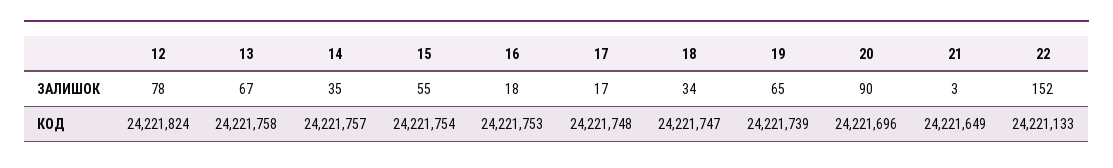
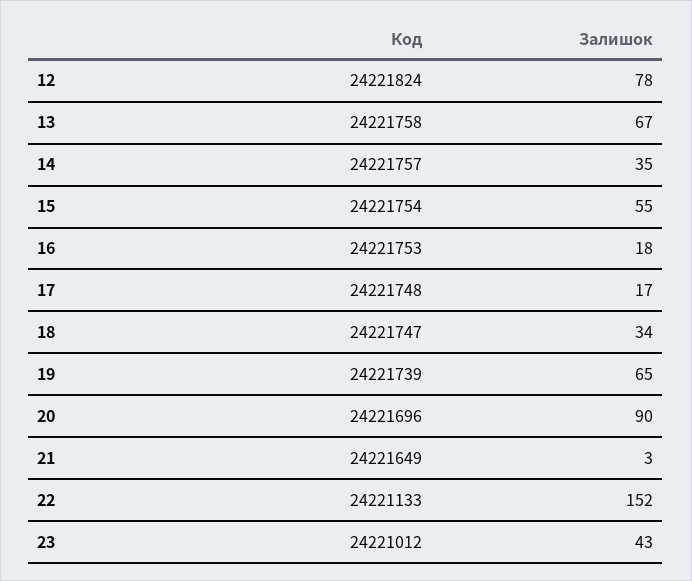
  {
    "12": {
      "ЗАЛИШОК": 78,
      "КОД": 24221824
    },
    "13": {
      "ЗАЛИШОК": 67,
      "КОД": 24221758
    },
    "14": {
      "ЗАЛИШОК": 35,
      "КОД": 24221757
    },
    "15": {
      "ЗАЛИШОК": 55,
      "КОД": 24221754
    },
    "16": {
      "ЗАЛИШОК": 18,
      "КОД": 24221753
    },
    "17": {
      "ЗАЛИШОК": 17,
      "КОД": 24221748
    },
    "18": {
      "ЗАЛИШОК": 34,
      "КОД": 24221747
    },
    "19": {
      "ЗАЛИШОК": 65,
      "КОД": 24221739
    },
    "20": {
      "ЗАЛИШОК": 90,
      "КОД": 24221696
    },
    "21": {
      "ЗАЛИШОК": 3,
      "КОД": 24221649
    },
    "22": {
      "ЗАЛИШОК": 152,
      "КОД": 24221133
-   }
+   },
+   "23": {
+     "КОД": 24221012,
+     "ЗАЛИШОК": 43
+   }
  }

